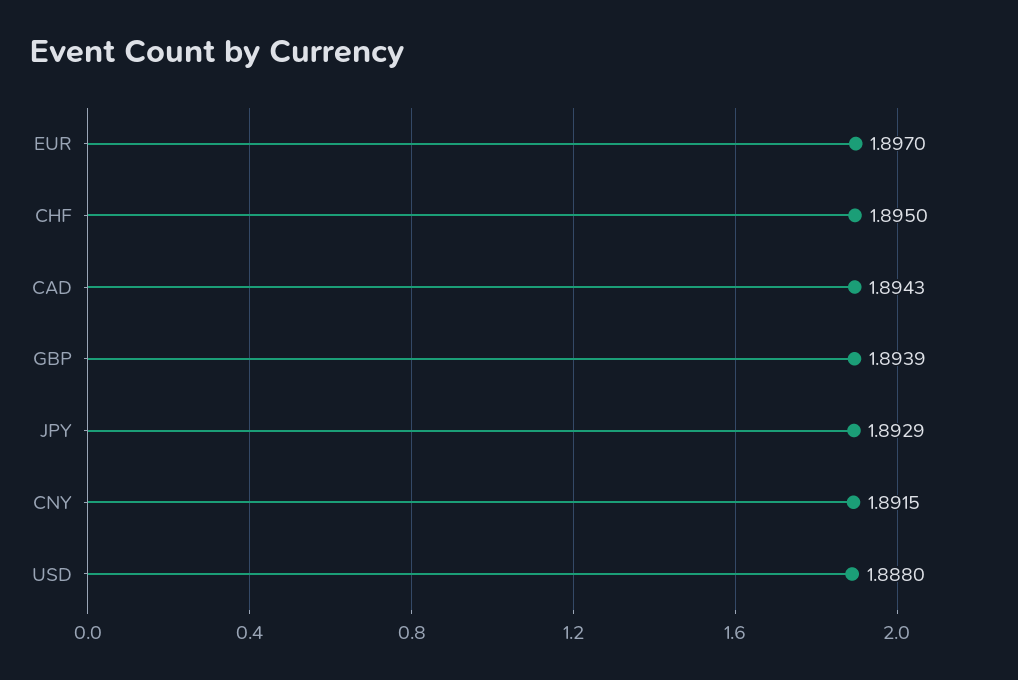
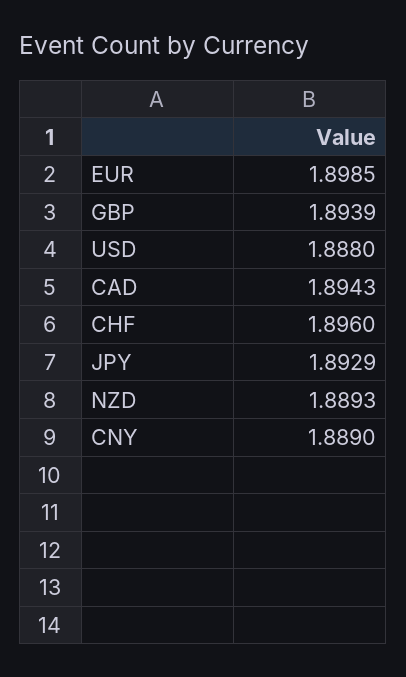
  {
-   "EUR": 1.897,
+   "EUR": 1.8985,
-   "CHF": 1.895,
+   "CHF": 1.896,
    "CAD": 1.8943,
    "GBP": 1.8939,
    "JPY": 1.8929,
-   "CNY": 1.8915,
+   "CNY": 1.889,
-   "USD": 1.888
+   "USD": 1.888,
+   "NZD": 1.8893
  }

